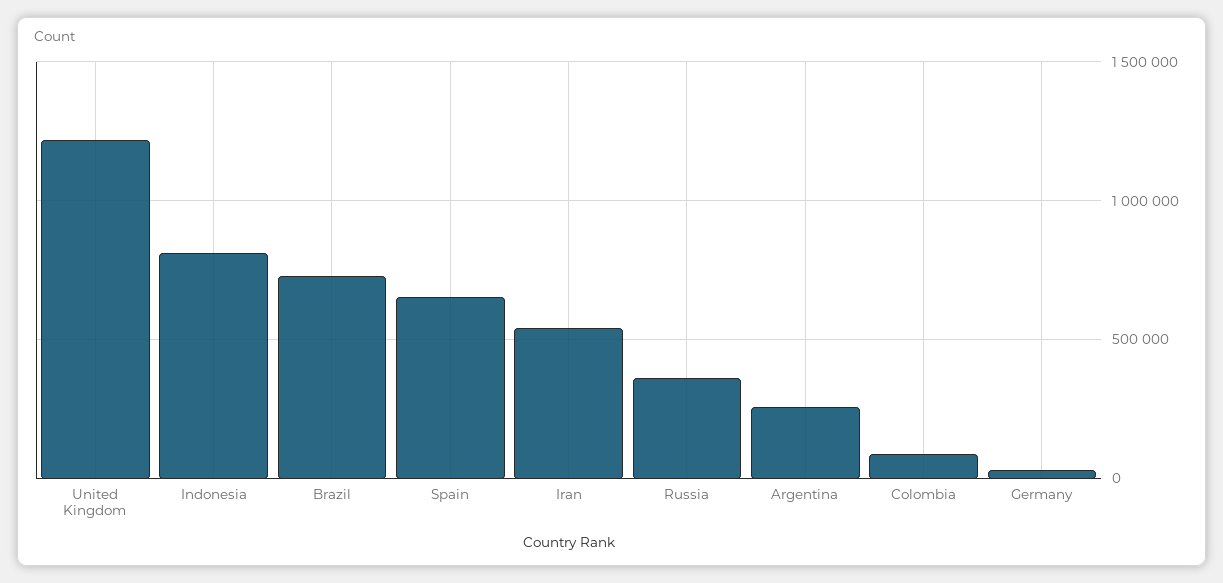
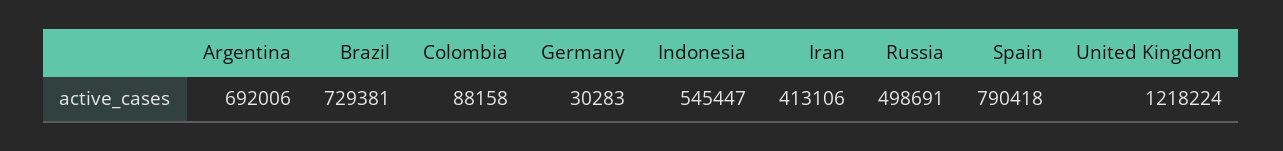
  {
    "United Kingdom": 1218224,
-   "Indonesia": 800000,
+   "Indonesia": 545447,
    "Brazil": 729381,
-   "Spain": 650000,
+   "Spain": 790418,
-   "Iran": 550000,
+   "Iran": 413106,
-   "Russia": 350000,
+   "Russia": 498691,
-   "Argentina": 250000,
+   "Argentina": 692006,
    "Colombia": 88158,
    "Germany": 30283
  }

